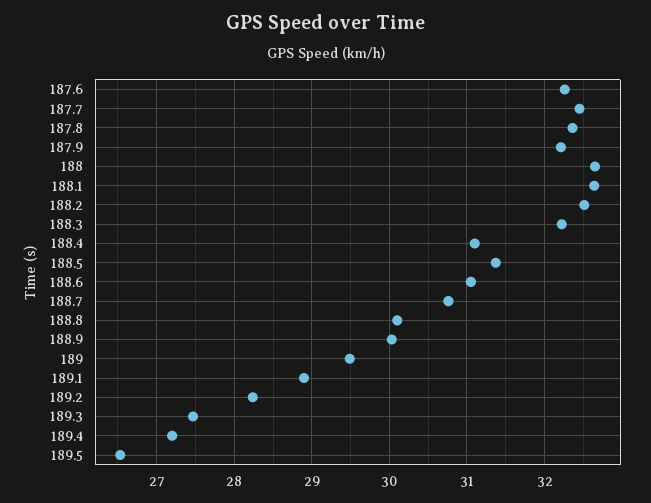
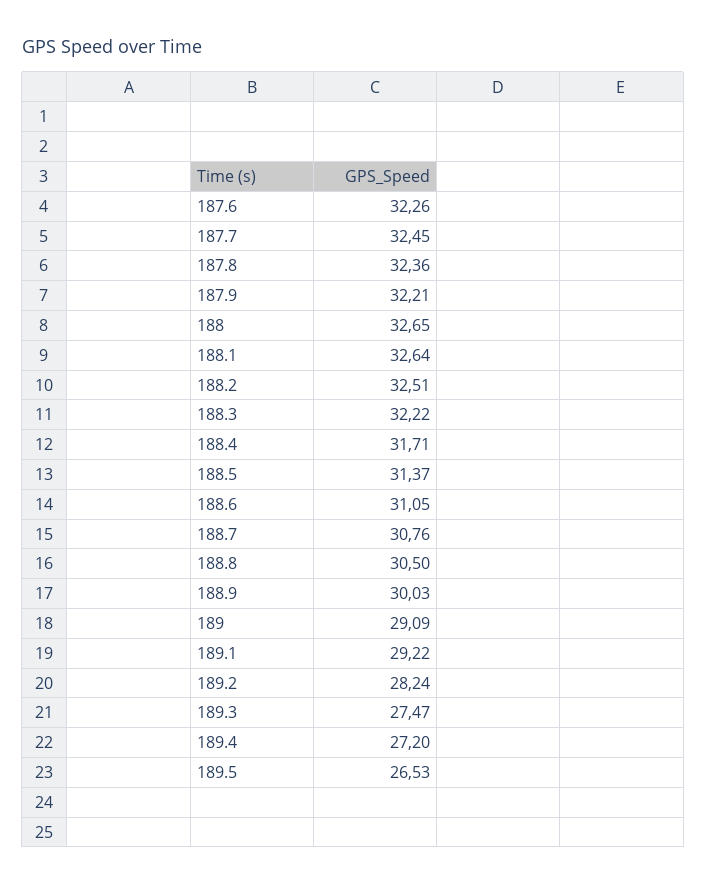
  {
    "187.6": 32.26,
    "187.7": 32.45,
    "187.8": 32.36,
    "187.9": 32.21,
    "188": 32.65,
    "188.1": 32.64,
    "188.2": 32.51,
    "188.3": 32.22,
-   "188.4": 31.1,
+   "188.4": 31.71,
    "188.5": 31.37,
    "188.6": 31.05,
    "188.7": 30.76,
-   "188.8": 30.1,
+   "188.8": 30.5,
    "188.9": 30.03,
-   "189": 29.5,
+   "189": 29.09,
-   "189.1": 28.9,
+   "189.1": 29.22,
    "189.2": 28.24,
    "189.3": 27.47,
    "189.4": 27.2,
    "189.5": 26.53
  }

